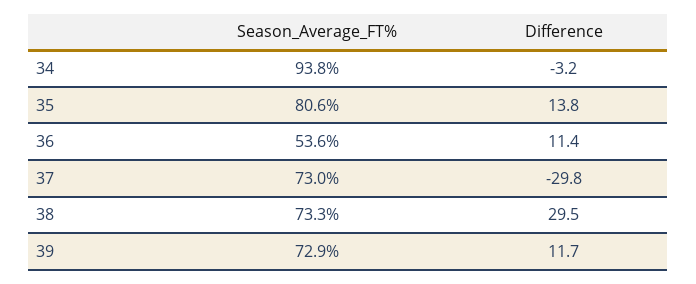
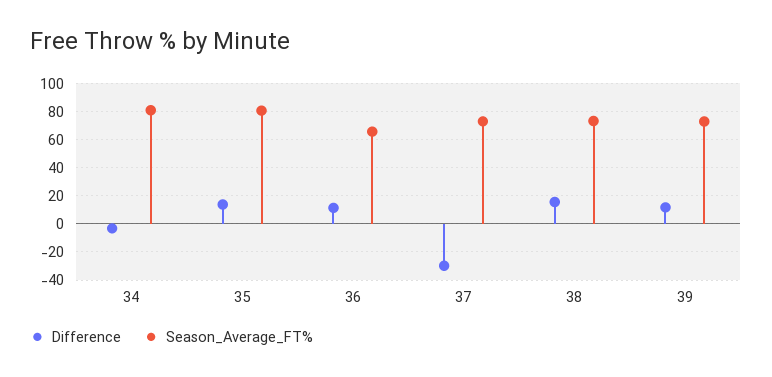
  {
    "Season_Average_FT%": {
-     "34": 93.8,
+     "34": 80,
      "35": 80.6,
-     "36": 53.6,
+     "36": 65,
      "37": 73,
      "38": 73.3,
      "39": 72.9
    },
    "Difference": {
      "34": -3.2,
      "35": 13.8,
      "36": 11.4,
      "37": -29.8,
-     "38": 29.5,
+     "38": 15,
      "39": 11.7
    }
  }

